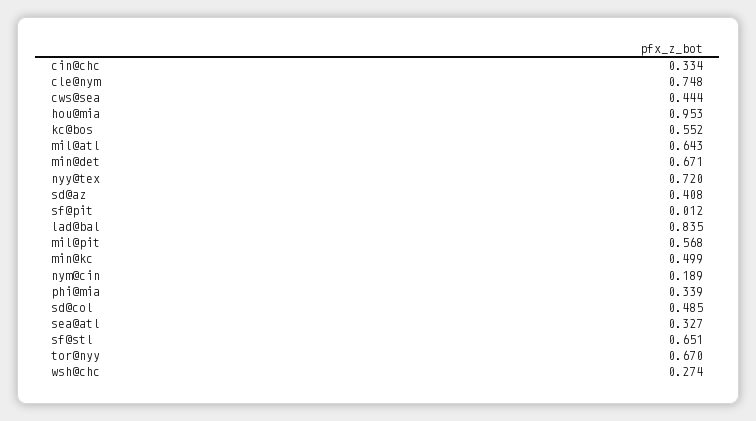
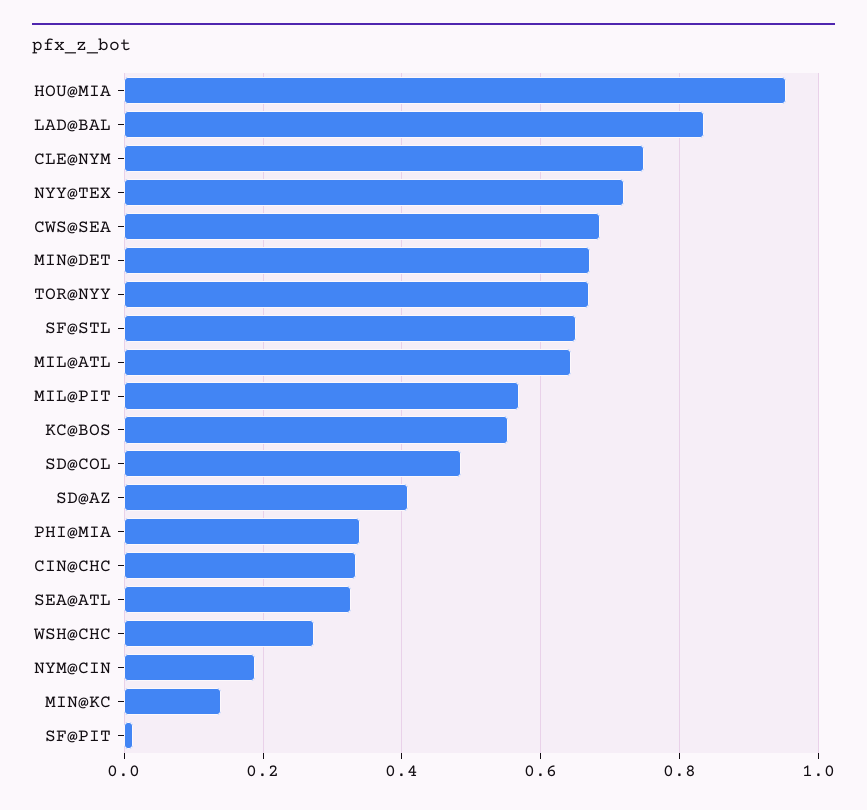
  {
    "cin@chc": 0.334,
    "cle@nym": 0.748,
-   "cws@sea": 0.444,
+   "cws@sea": 0.68,
    "hou@mia": 0.953,
    "kc@bos": 0.552,
    "mil@atl": 0.643,
    "min@det": 0.671,
    "nyy@tex": 0.72,
    "sd@az": 0.408,
    "sf@pit": 0.012,
    "lad@bal": 0.835,
    "mil@pit": 0.568,
-   "min@kc": 0.499,
+   "min@kc": 0.14,
    "nym@cin": 0.189,
    "phi@mia": 0.339,
    "sd@col": 0.485,
    "sea@atl": 0.327,
    "sf@stl": 0.651,
    "tor@nyy": 0.67,
    "wsh@chc": 0.274
  }

